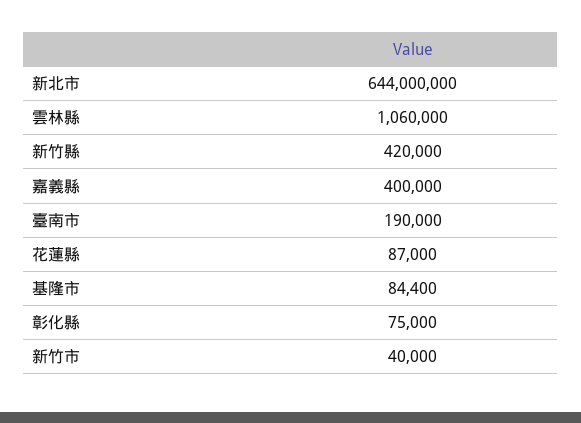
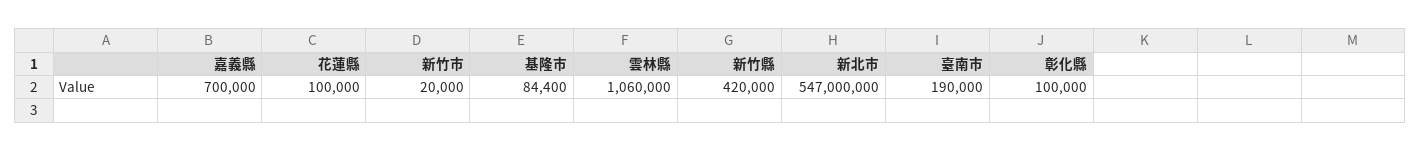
  {
-   "新北市": 644000000,
+   "新北市": 547000000,
    "雲林縣": 1060000,
    "新竹縣": 420000,
-   "嘉義縣": 400000,
+   "嘉義縣": 700000,
    "臺南市": 190000,
-   "花蓮縣": 87000,
+   "花蓮縣": 100000,
    "基隆市": 84400,
-   "彰化縣": 75000,
+   "彰化縣": 100000,
-   "新竹市": 40000
+   "新竹市": 20000
  }

